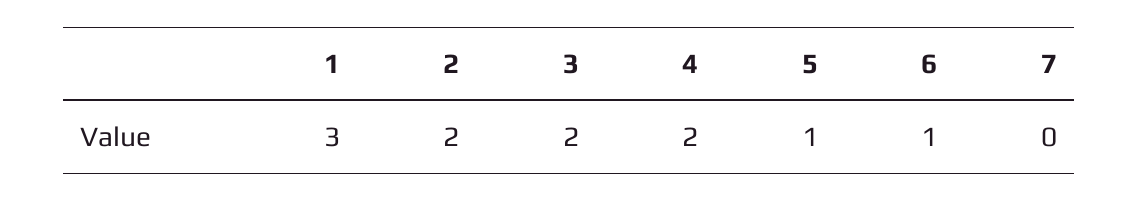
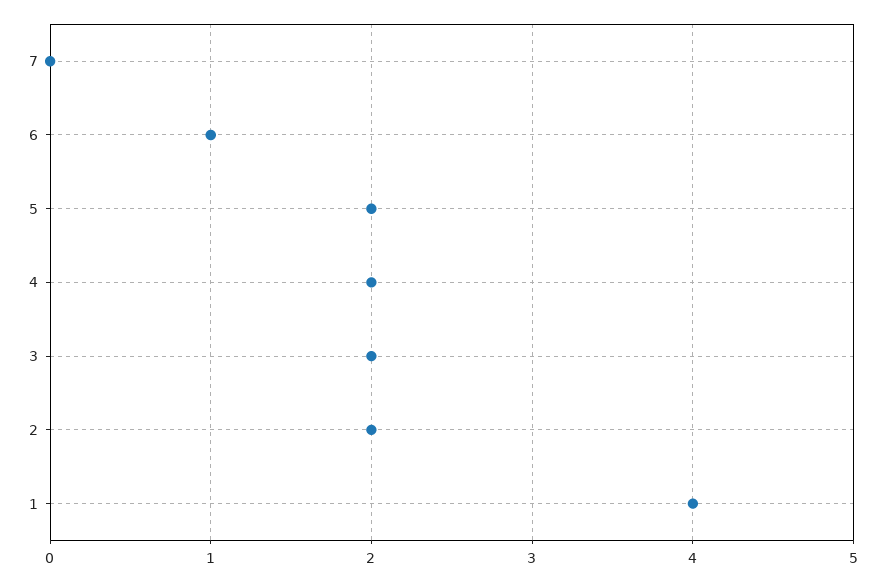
  {
-   "1": 3,
+   "1": 4,
    "2": 2,
    "3": 2,
    "4": 2,
-   "5": 1,
+   "5": 2,
    "6": 1,
    "7": 0
  }

